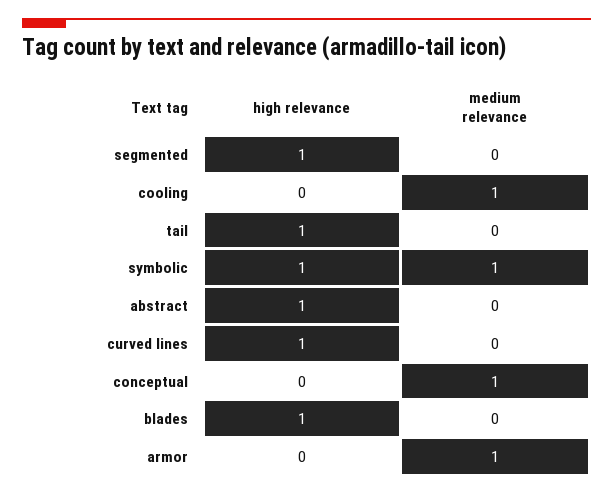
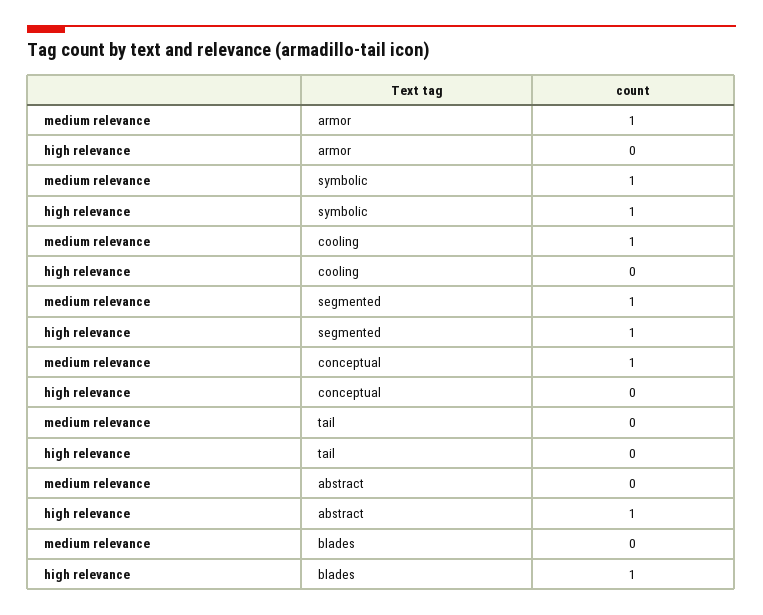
  {
    "high relevance": {
      "segmented": 1,
      "cooling": 0,
-     "tail": 1,
+     "tail": 0,
      "symbolic": 1,
      "abstract": 1,
-     "curved lines": 1,
      "conceptual": 0,
      "blades": 1,
      "armor": 0
    },
    "medium relevance": {
-     "segmented": 0,
+     "segmented": 1,
      "cooling": 1,
      "tail": 0,
      "symbolic": 1,
      "abstract": 0,
-     "curved lines": 0,
      "conceptual": 1,
      "blades": 0,
      "armor": 1
    }
  }

